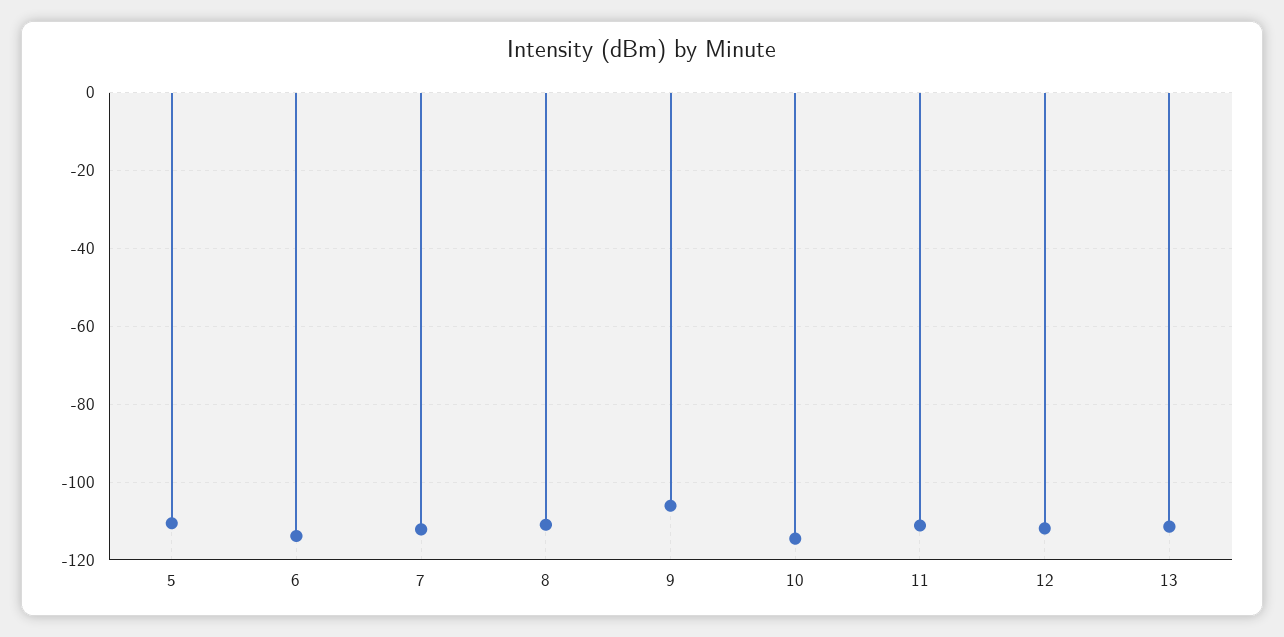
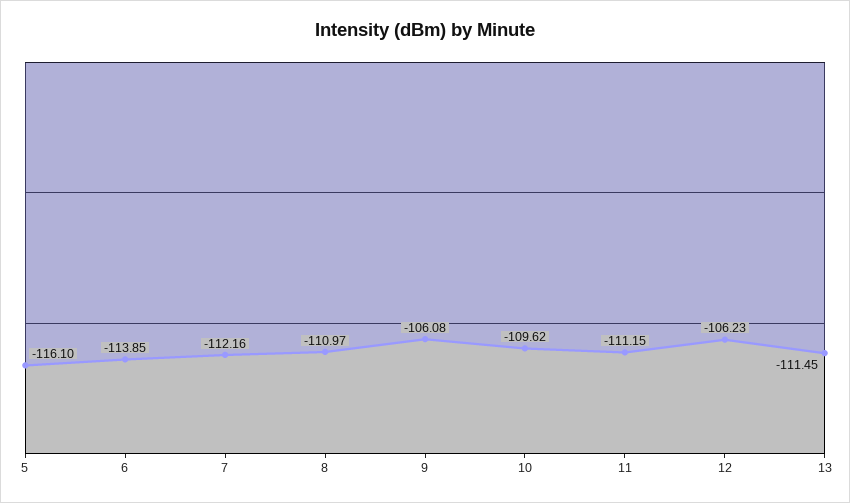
  {
-   "5": -110,
+   "5": -116.1,
    "6": -113.85,
    "7": -112.16,
    "8": -110.97,
    "9": -106.08,
-   "10": -114,
+   "10": -109.62,
    "11": -111.15,
-   "12": -112,
+   "12": -106.23,
    "13": -111.45
  }

